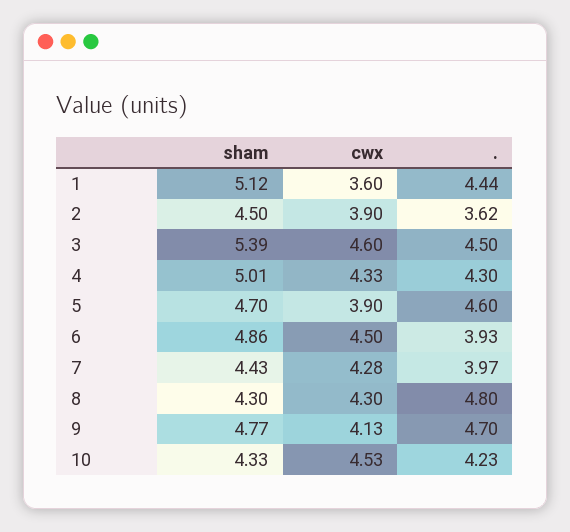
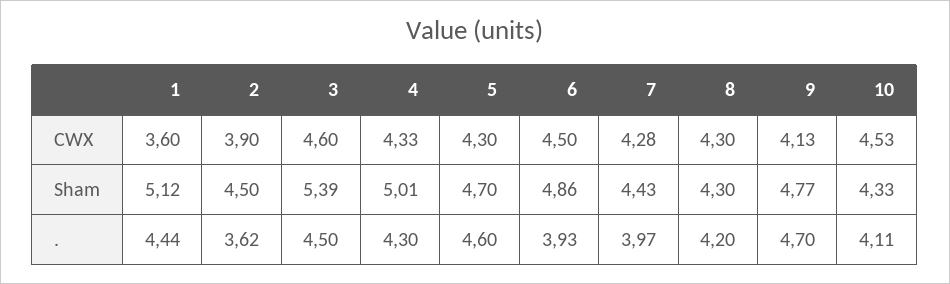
  {
    "sham": {
      "1": 5.12,
      "2": 4.5,
      "3": 5.39,
      "4": 5.01,
      "5": 4.7,
      "6": 4.86,
      "7": 4.43,
      "8": 4.3,
      "9": 4.77,
      "10": 4.33
    },
    "cwx": {
      "1": 3.6,
      "2": 3.9,
      "3": 4.6,
      "4": 4.33,
-     "5": 3.9,
+     "5": 4.3,
      "6": 4.5,
      "7": 4.28,
      "8": 4.3,
      "9": 4.13,
      "10": 4.53
    },
    ".": {
      "1": 4.44,
      "2": 3.62,
      "3": 4.5,
      "4": 4.3,
      "5": 4.6,
      "6": 3.93,
      "7": 3.97,
-     "8": 4.8,
+     "8": 4.2,
      "9": 4.7,
-     "10": 4.23
+     "10": 4.11
    }
  }

